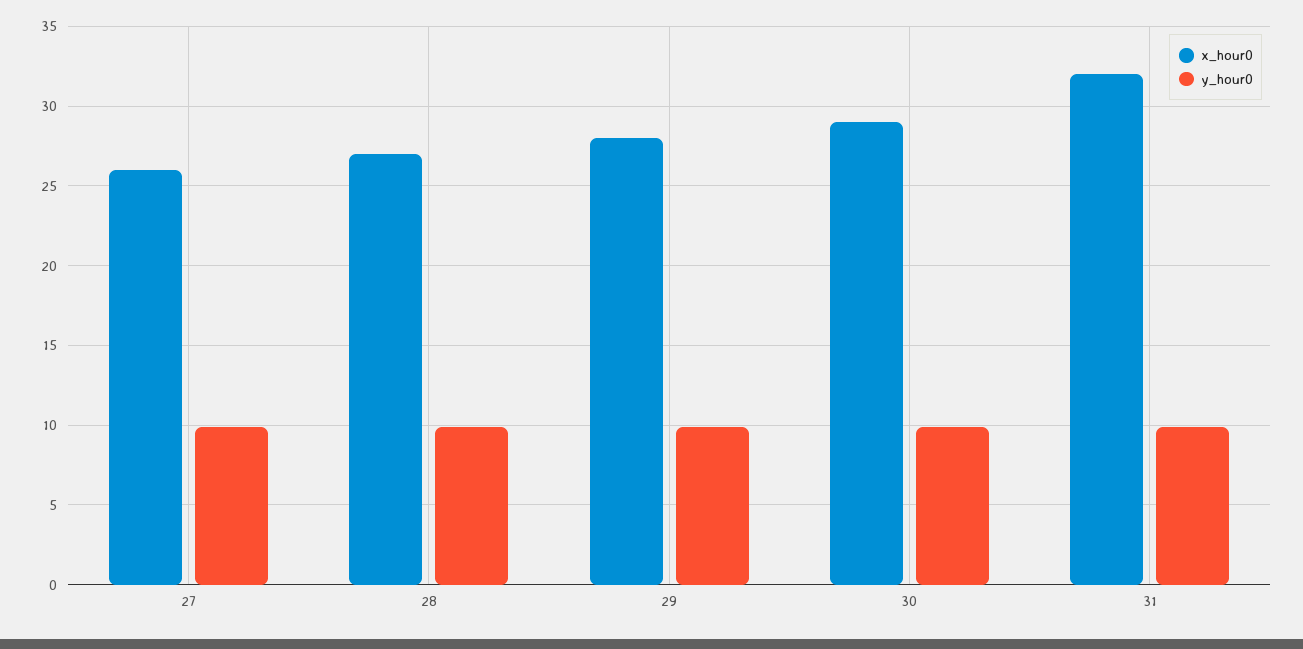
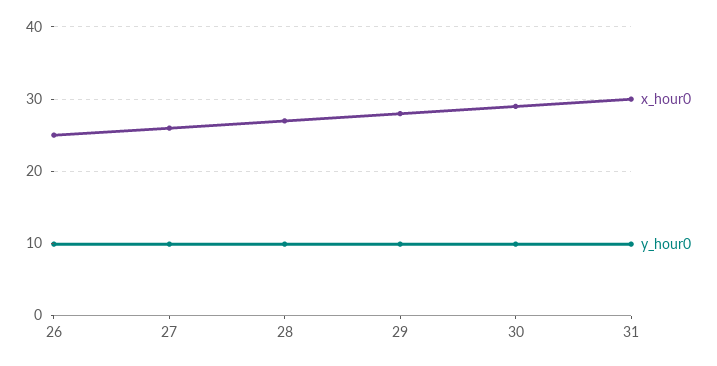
  {
    "x_hour0": {
      "27": 26,
      "28": 27,
      "29": 28,
      "30": 29,
-     "31": 32
+     "31": 30,
+     "26": 25
    },
    "y_hour0": {
      "27": 10,
      "28": 10,
      "29": 10,
      "30": 10,
-     "31": 10
+     "31": 10,
+     "26": 10
    }
  }

